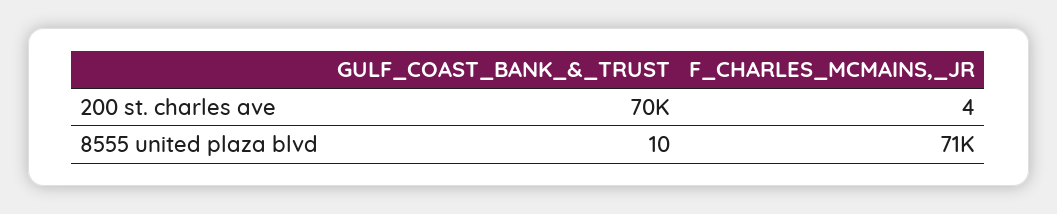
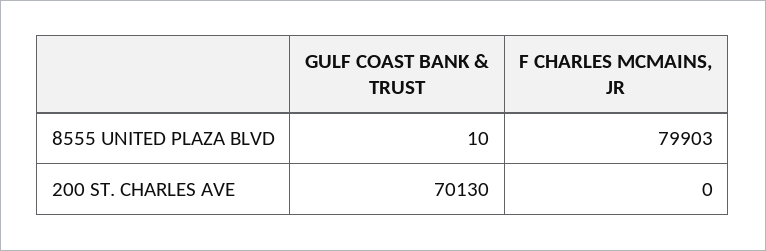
  {
    "GULF_COAST_BANK_&_TRUST": {
      "200 st. charles ave": 70130,
      "8555 united plaza blvd": 10
    },
    "F_CHARLES_MCMAINS,_JR": {
-     "200 st. charles ave": 4,
+     "200 st. charles ave": 0,
-     "8555 united plaza blvd": 71000
+     "8555 united plaza blvd": 79903
    }
  }

